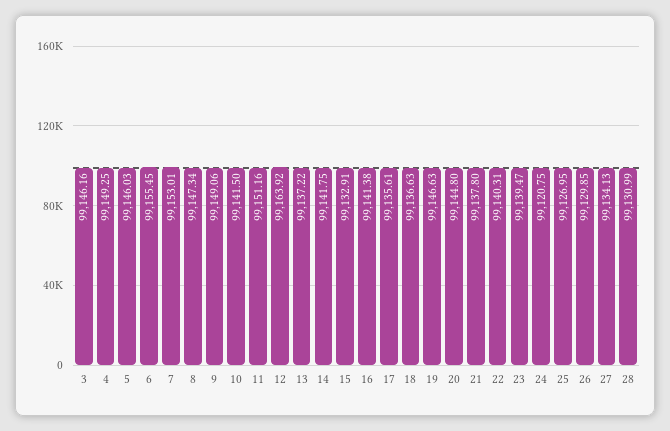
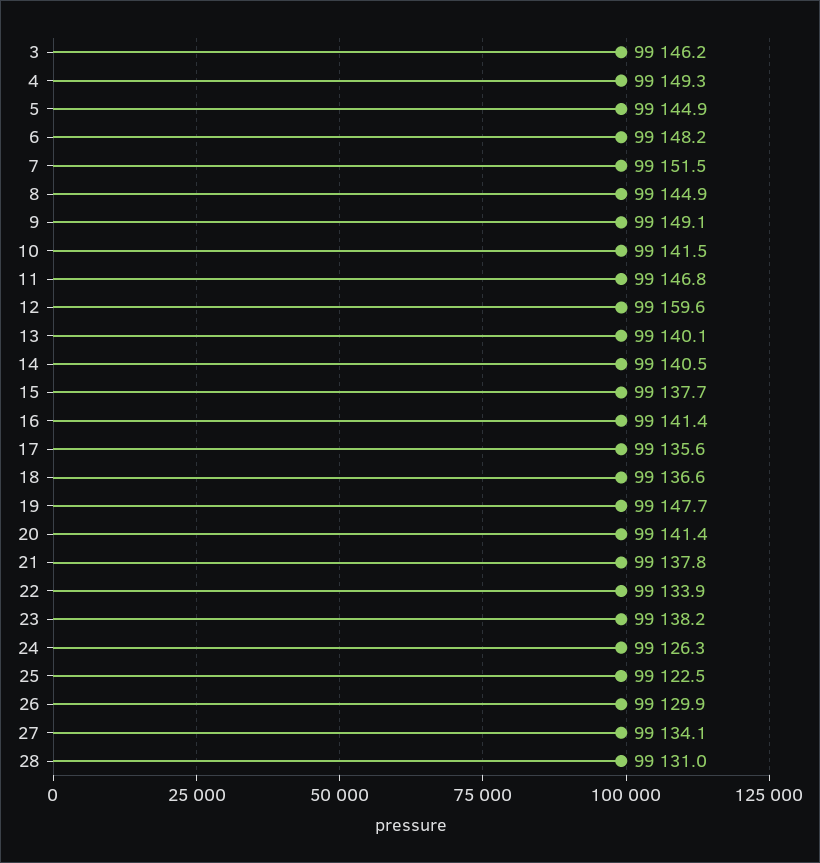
  {
    "3": 99146.16,
    "4": 99149.25,
-   "5": 99146.03,
+   "5": 99144.9,
-   "6": 99155.45,
+   "6": 99148.2,
-   "7": 99153.01,
+   "7": 99151.5,
-   "8": 99147.34,
+   "8": 99144.9,
    "9": 99149.06,
    "10": 99141.5,
-   "11": 99151.16,
+   "11": 99146.8,
-   "12": 99163.92,
+   "12": 99159.6,
-   "13": 99137.22,
+   "13": 99140.1,
-   "14": 99141.75,
+   "14": 99140.5,
-   "15": 99132.91,
+   "15": 99137.7,
    "16": 99141.38,
    "17": 99135.61,
    "18": 99136.63,
-   "19": 99146.63,
+   "19": 99147.7,
-   "20": 99144.8,
+   "20": 99141.4,
    "21": 99137.8,
-   "22": 99140.31,
+   "22": 99133.9,
-   "23": 99139.47,
+   "23": 99138.2,
-   "24": 99120.75,
+   "24": 99126.3,
-   "25": 99126.95,
+   "25": 99122.5,
    "26": 99129.85,
    "27": 99134.13,
    "28": 99130.99
  }

